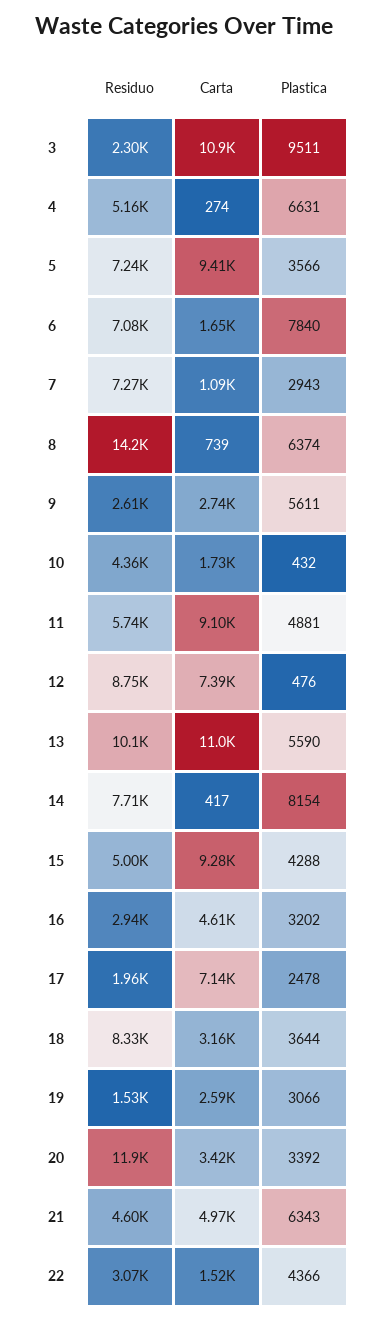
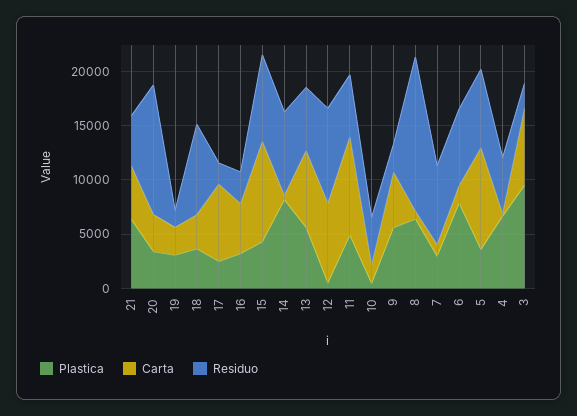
  {
    "Residuo": {
      "3": 2300,
      "4": 5160,
      "5": 7240,
      "6": 7080,
      "7": 7270,
      "8": 14200,
      "9": 2610,
      "10": 4360,
      "11": 5740,
      "12": 8750,
-     "13": 10100,
+     "13": 6000,
      "14": 7710,
-     "15": 5000,
+     "15": 8000,
      "16": 2940,
      "17": 1960,
      "18": 8330,
      "19": 1530,
      "20": 11900,
-     "21": 4600,
+     "21": 4600
-     "22": 3070
    },
    "Carta": {
-     "3": 10900,
+     "3": 7000,
      "4": 274,
      "5": 9410,
      "6": 1650,
      "7": 1090,
      "8": 739,
-     "9": 2740,
+     "9": 5000,
      "10": 1730,
      "11": 9100,
      "12": 7390,
-     "13": 11000,
+     "13": 7000,
      "14": 417,
      "15": 9280,
      "16": 4610,
      "17": 7140,
      "18": 3160,
      "19": 2590,
      "20": 3420,
-     "21": 4970,
+     "21": 4970
-     "22": 1520
    },
    "Plastica": {
      "3": 9511,
      "4": 6631,
      "5": 3566,
      "6": 7840,
      "7": 2943,
      "8": 6374,
      "9": 5611,
      "10": 432,
      "11": 4881,
      "12": 476,
      "13": 5590,
      "14": 8154,
      "15": 4288,
      "16": 3202,
      "17": 2478,
      "18": 3644,
      "19": 3066,
      "20": 3392,
-     "21": 6343,
+     "21": 6343
-     "22": 4366
    }
  }

